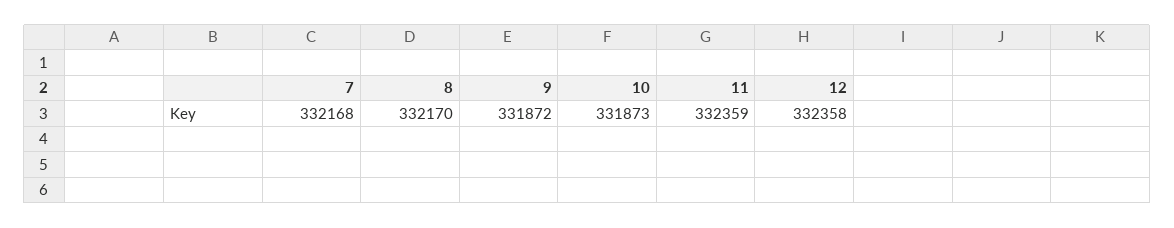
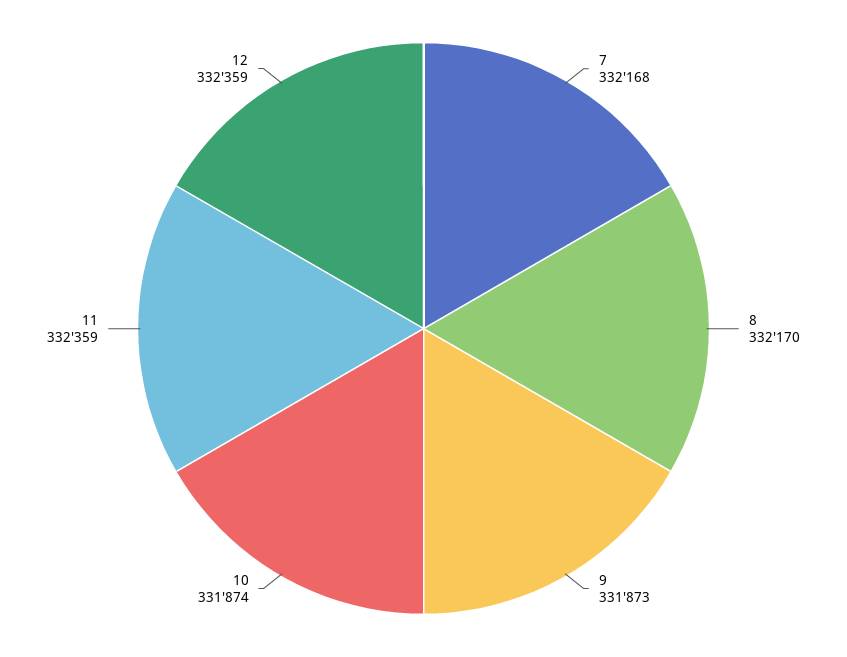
  {
    "7": 332168,
    "8": 332170,
-   "9": 331872,
+   "9": 331873,
-   "10": 331873,
+   "10": 331874,
    "11": 332359,
-   "12": 332358
+   "12": 332359
  }

